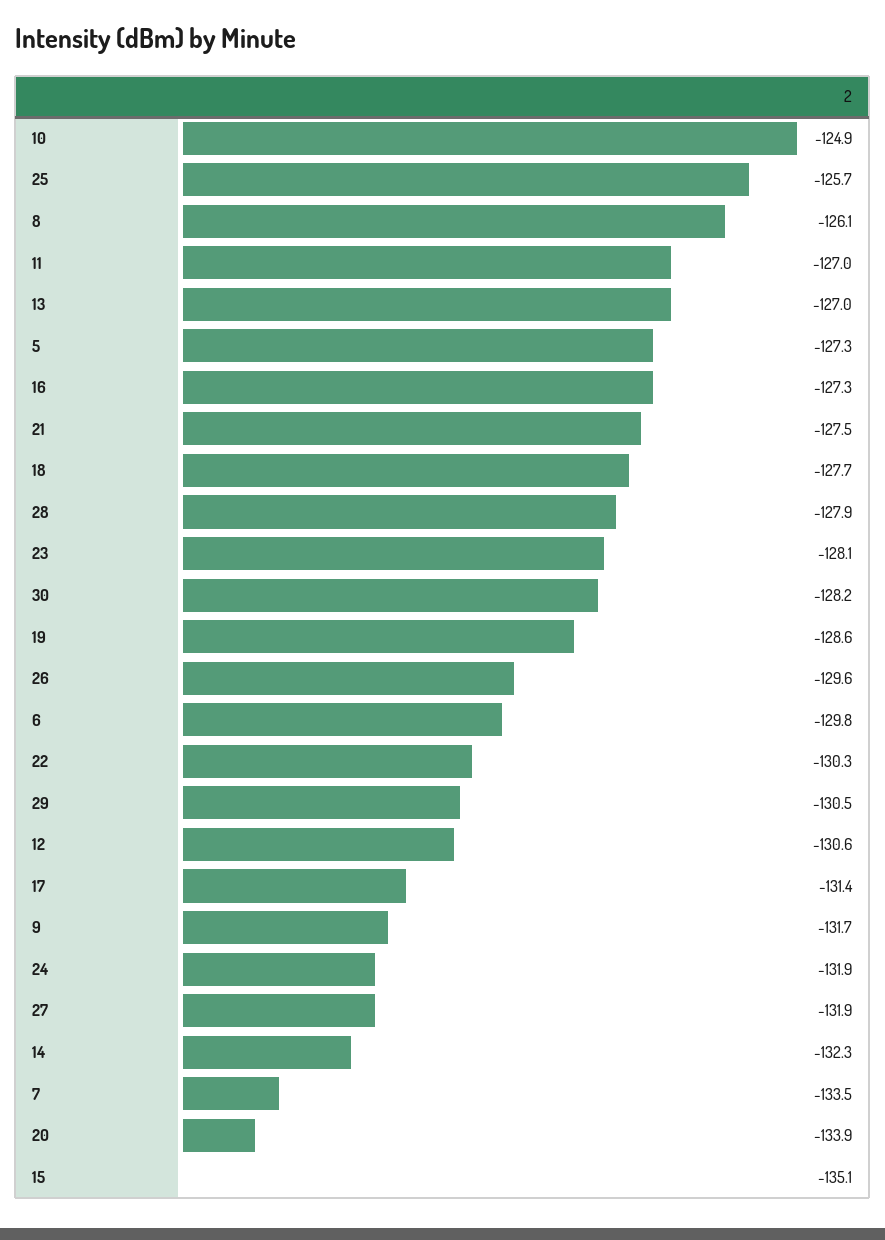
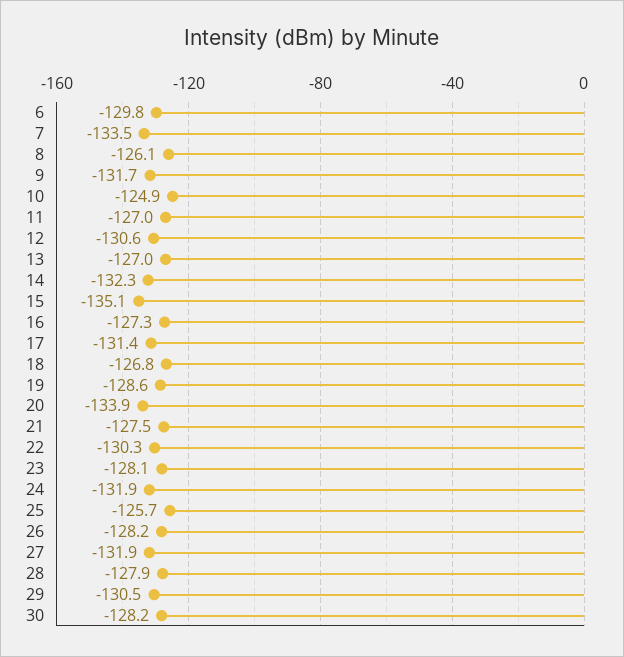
  {
    "10": -124.9,
    "25": -125.7,
    "8": -126.1,
    "11": -127,
    "13": -127,
-   "5": -127.3,
    "16": -127.3,
    "21": -127.5,
-   "18": -127.7,
+   "18": -126.8,
    "28": -127.9,
    "23": -128.1,
    "30": -128.2,
    "19": -128.6,
-   "26": -129.6,
+   "26": -128.2,
    "6": -129.8,
    "22": -130.3,
    "29": -130.5,
    "12": -130.6,
    "17": -131.4,
    "9": -131.7,
    "24": -131.9,
    "27": -131.9,
    "14": -132.3,
    "7": -133.5,
    "20": -133.9,
    "15": -135.1
  }

